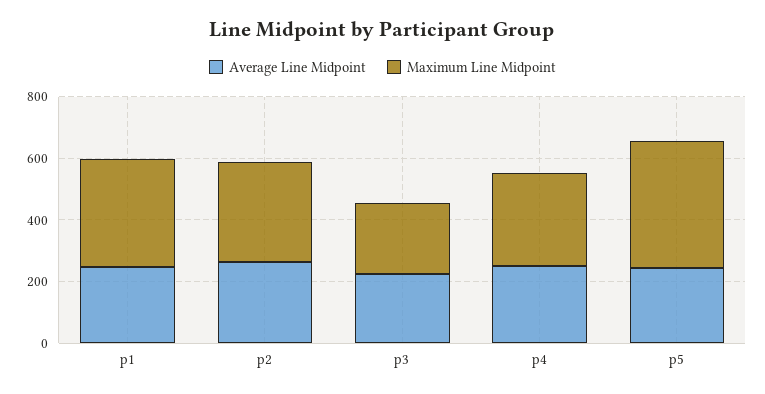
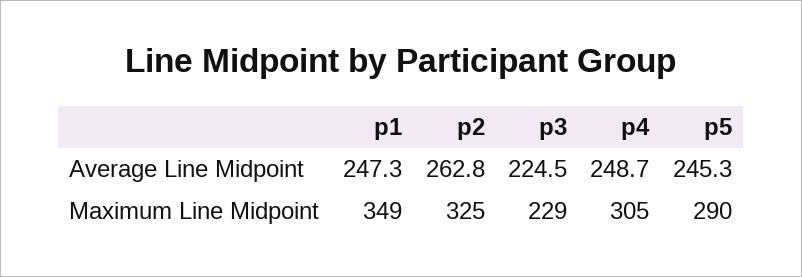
  {
    "Average Line Midpoint": {
      "p1": 247.3,
      "p2": 262.8,
      "p3": 224.5,
      "p4": 248.7,
      "p5": 245.3
    },
    "Maximum Line Midpoint": {
      "p1": 349,
      "p2": 325,
      "p3": 229,
      "p4": 305,
-     "p5": 400
+     "p5": 290
    }
  }

